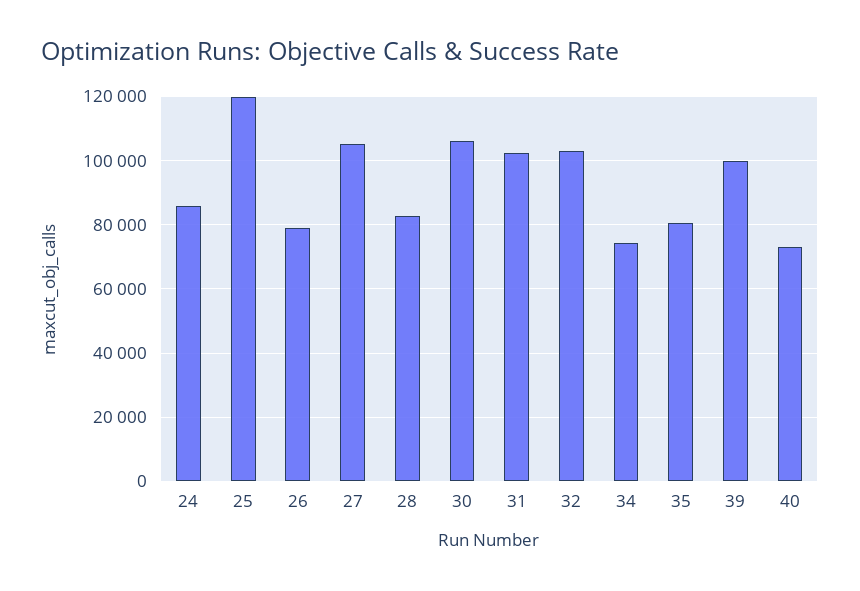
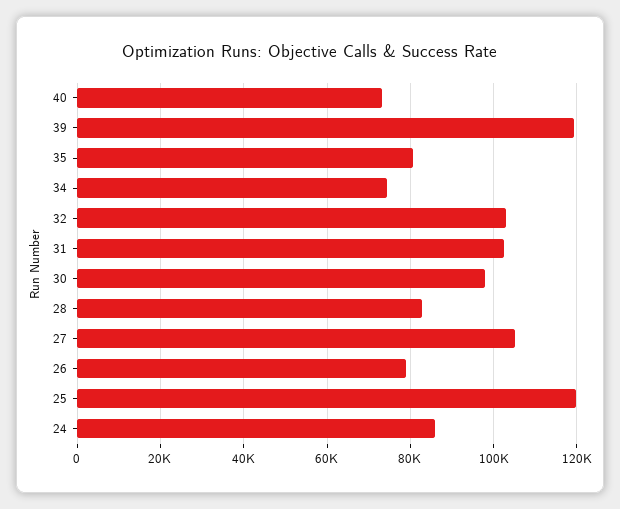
  {
    "24": 86000,
    "25": 120000,
    "26": 78000,
    "27": 106000,
    "28": 82000,
-   "30": 106000,
+   "30": 98000,
    "31": 102000,
    "32": 102000,
    "34": 74000,
    "35": 80000,
-   "39": 100000,
+   "39": 120000,
    "40": 74000
  }

